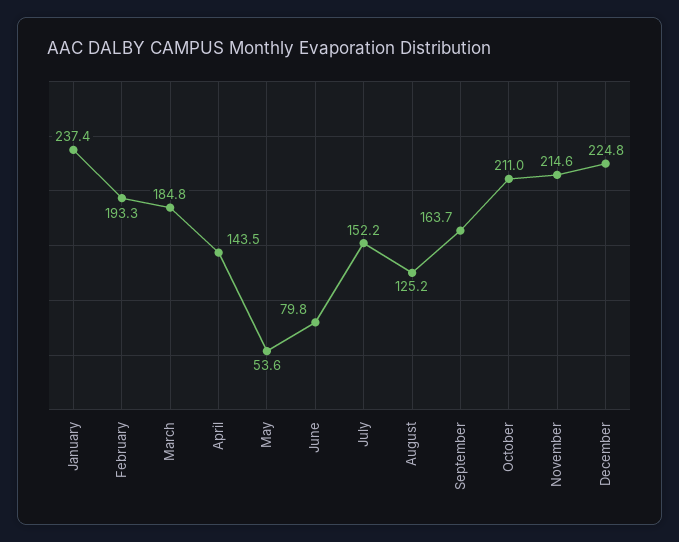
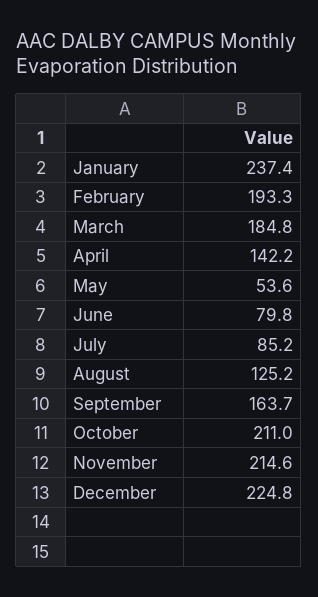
  {
    "January": 237.4,
    "February": 193.3,
    "March": 184.8,
-   "April": 143.5,
+   "April": 142.2,
    "May": 53.6,
    "June": 79.8,
-   "July": 152.2,
+   "July": 85.2,
    "August": 125.2,
    "September": 163.7,
    "October": 211,
    "November": 214.6,
    "December": 224.8
  }

